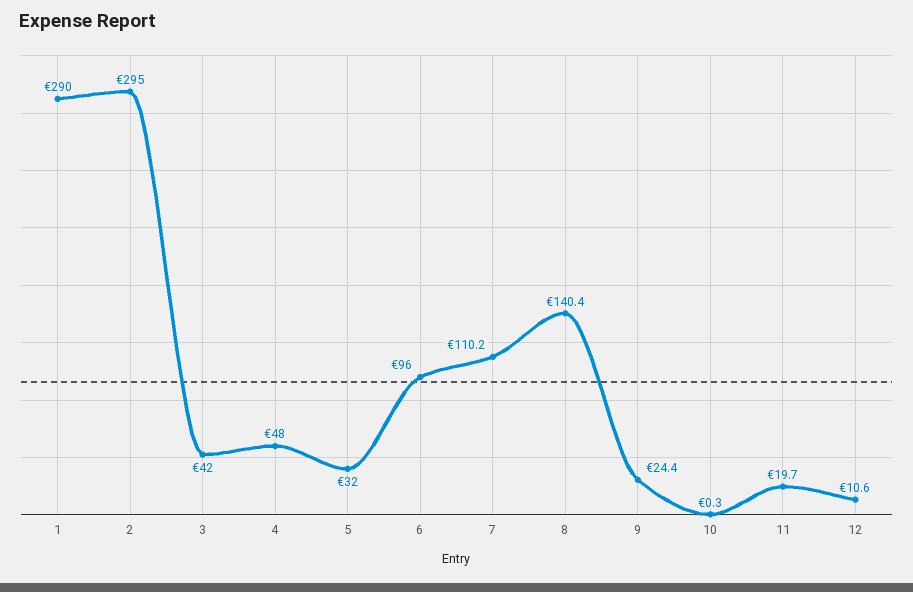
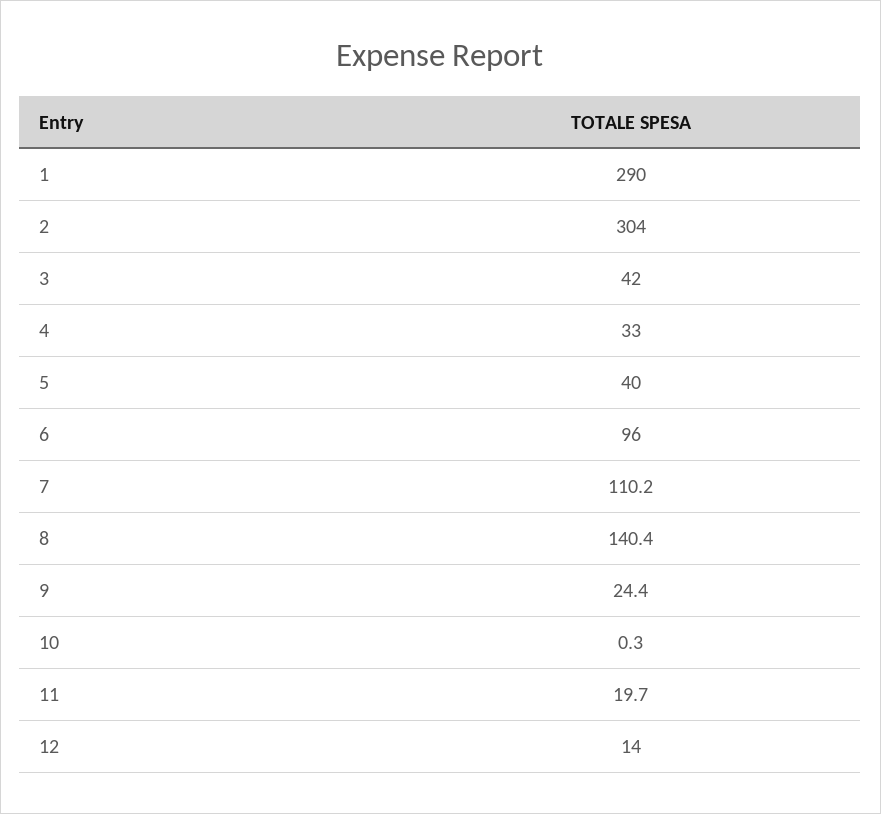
  {
    "1": 290,
-   "2": 295,
+   "2": 304,
    "3": 42,
-   "4": 48,
+   "4": 33,
-   "5": 32,
+   "5": 40,
    "6": 96,
    "7": 110.2,
    "8": 140.4,
    "9": 24.4,
    "10": 0.3,
    "11": 19.7,
-   "12": 10.6
+   "12": 14
  }

